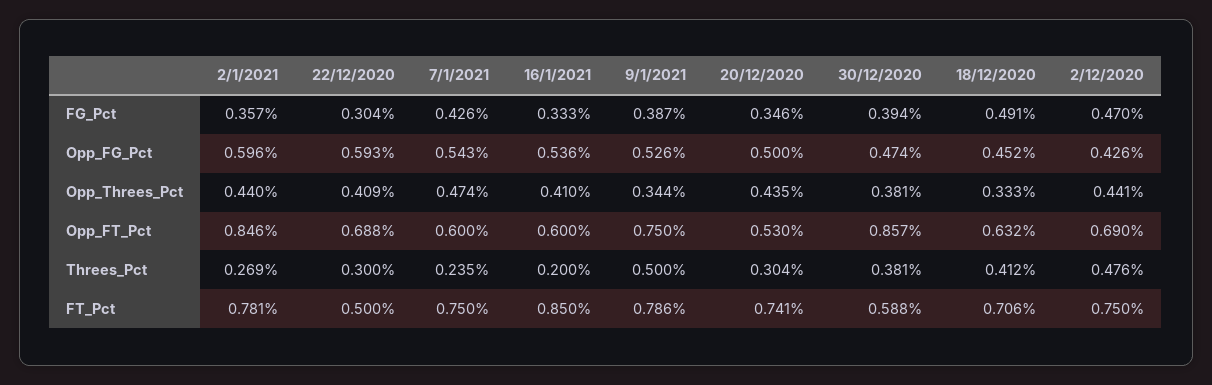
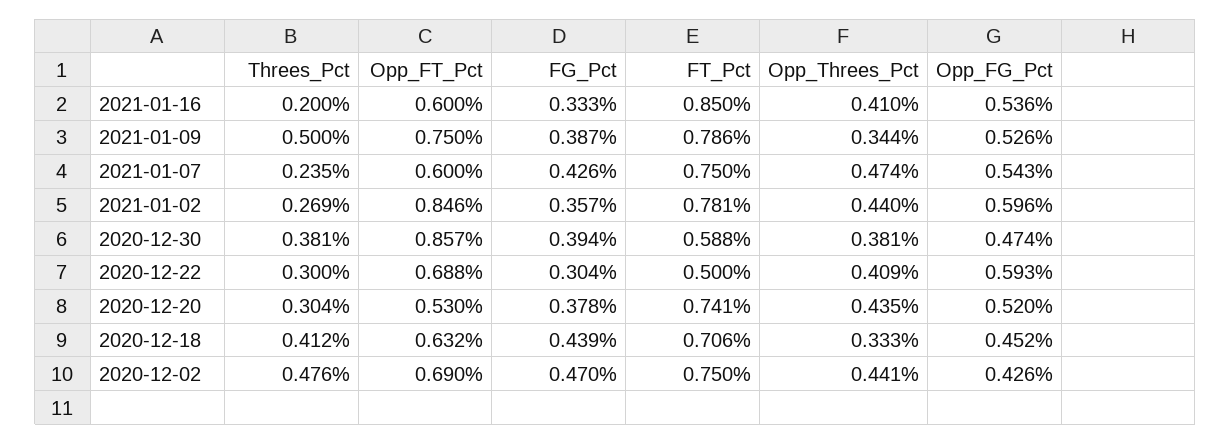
  {
    "2/1/2021": {
      "FG_Pct": 0.357,
      "Opp_FG_Pct": 0.596,
      "Opp_Threes_Pct": 0.44,
      "Opp_FT_Pct": 0.846,
      "Threes_Pct": 0.269,
      "FT_Pct": 0.781
    },
    "22/12/2020": {
      "FG_Pct": 0.304,
      "Opp_FG_Pct": 0.593,
      "Opp_Threes_Pct": 0.409,
      "Opp_FT_Pct": 0.688,
      "Threes_Pct": 0.3,
      "FT_Pct": 0.5
    },
    "7/1/2021": {
      "FG_Pct": 0.426,
      "Opp_FG_Pct": 0.543,
      "Opp_Threes_Pct": 0.474,
      "Opp_FT_Pct": 0.6,
      "Threes_Pct": 0.235,
      "FT_Pct": 0.75
    },
    "16/1/2021": {
      "FG_Pct": 0.333,
      "Opp_FG_Pct": 0.536,
      "Opp_Threes_Pct": 0.41,
      "Opp_FT_Pct": 0.6,
      "Threes_Pct": 0.2,
      "FT_Pct": 0.85
    },
    "9/1/2021": {
      "FG_Pct": 0.387,
      "Opp_FG_Pct": 0.526,
      "Opp_Threes_Pct": 0.344,
      "Opp_FT_Pct": 0.75,
      "Threes_Pct": 0.5,
      "FT_Pct": 0.786
    },
    "20/12/2020": {
-     "FG_Pct": 0.346,
+     "FG_Pct": 0.378,
-     "Opp_FG_Pct": 0.5,
+     "Opp_FG_Pct": 0.52,
      "Opp_Threes_Pct": 0.435,
      "Opp_FT_Pct": 0.53,
      "Threes_Pct": 0.304,
      "FT_Pct": 0.741
    },
    "30/12/2020": {
      "FG_Pct": 0.394,
      "Opp_FG_Pct": 0.474,
      "Opp_Threes_Pct": 0.381,
      "Opp_FT_Pct": 0.857,
      "Threes_Pct": 0.381,
      "FT_Pct": 0.588
    },
    "18/12/2020": {
-     "FG_Pct": 0.491,
+     "FG_Pct": 0.439,
      "Opp_FG_Pct": 0.452,
      "Opp_Threes_Pct": 0.333,
      "Opp_FT_Pct": 0.632,
      "Threes_Pct": 0.412,
      "FT_Pct": 0.706
    },
    "2/12/2020": {
      "FG_Pct": 0.47,
      "Opp_FG_Pct": 0.426,
      "Opp_Threes_Pct": 0.441,
      "Opp_FT_Pct": 0.69,
      "Threes_Pct": 0.476,
      "FT_Pct": 0.75
    }
  }

